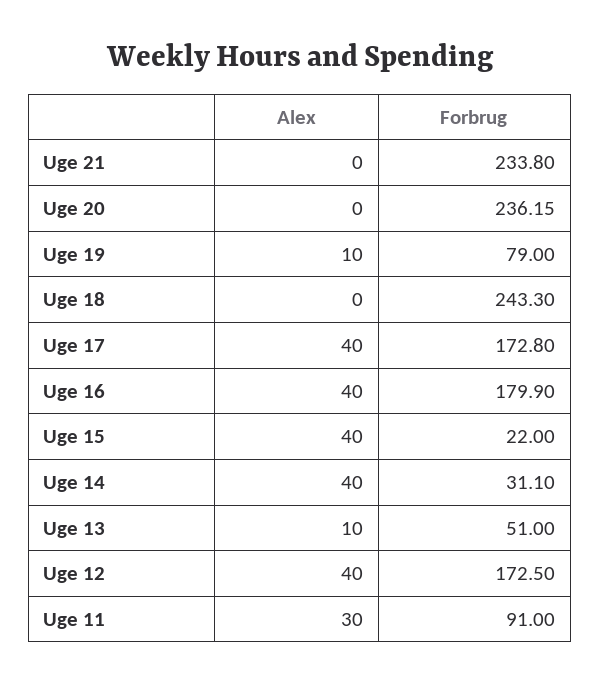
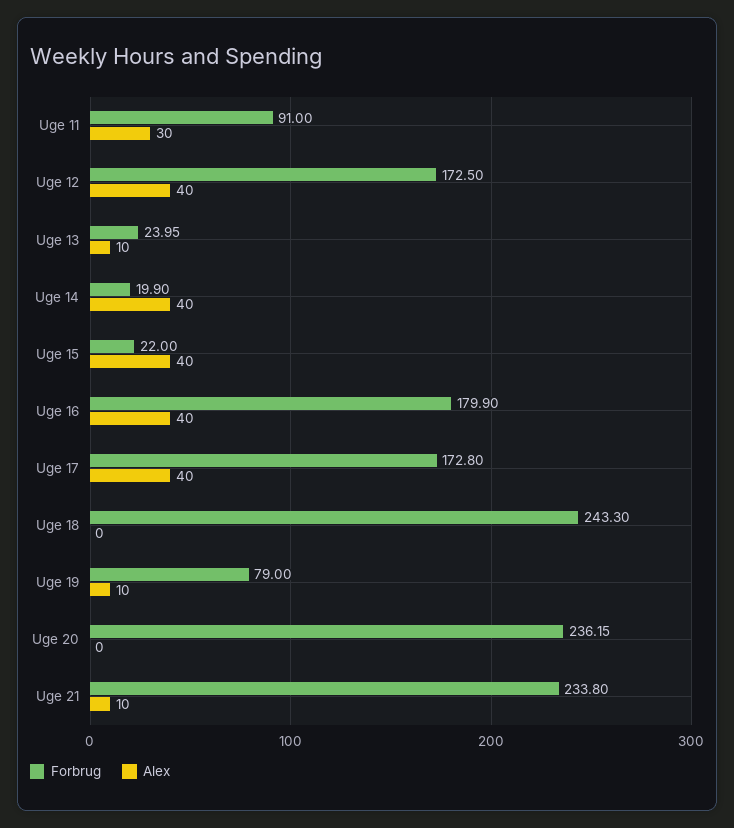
  {
    "Alex": {
-     "Uge 21": 0,
+     "Uge 21": 10,
      "Uge 20": 0,
      "Uge 19": 10,
      "Uge 18": 0,
      "Uge 17": 40,
      "Uge 16": 40,
      "Uge 15": 40,
      "Uge 14": 40,
      "Uge 13": 10,
      "Uge 12": 40,
      "Uge 11": 30
    },
    "Forbrug": {
      "Uge 21": 233.8,
      "Uge 20": 236.15,
      "Uge 19": 79,
      "Uge 18": 243.3,
      "Uge 17": 172.8,
      "Uge 16": 179.9,
      "Uge 15": 22,
-     "Uge 14": 31.1,
+     "Uge 14": 19.9,
-     "Uge 13": 51,
+     "Uge 13": 23.95,
      "Uge 12": 172.5,
      "Uge 11": 91
    }
  }

